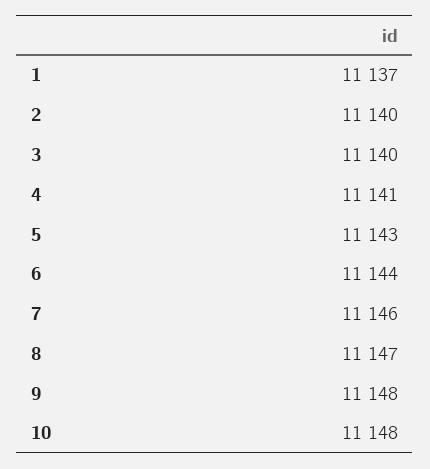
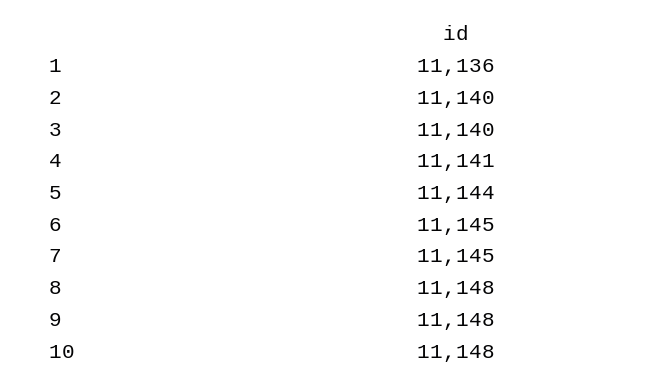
  {
-   "1": 11137,
+   "1": 11136,
    "2": 11140,
    "3": 11140,
    "4": 11141,
-   "5": 11143,
+   "5": 11144,
-   "6": 11144,
+   "6": 11145,
-   "7": 11146,
+   "7": 11145,
-   "8": 11147,
+   "8": 11148,
    "9": 11148,
    "10": 11148
  }

